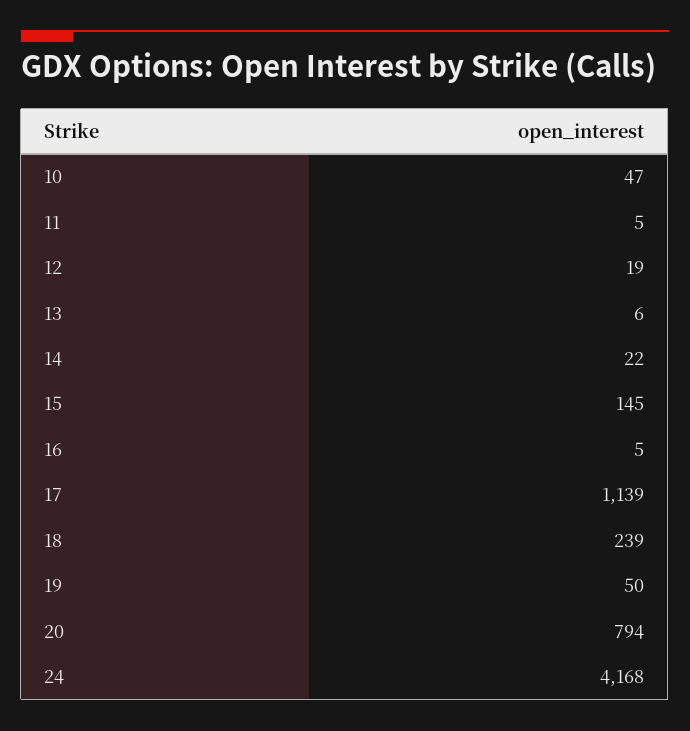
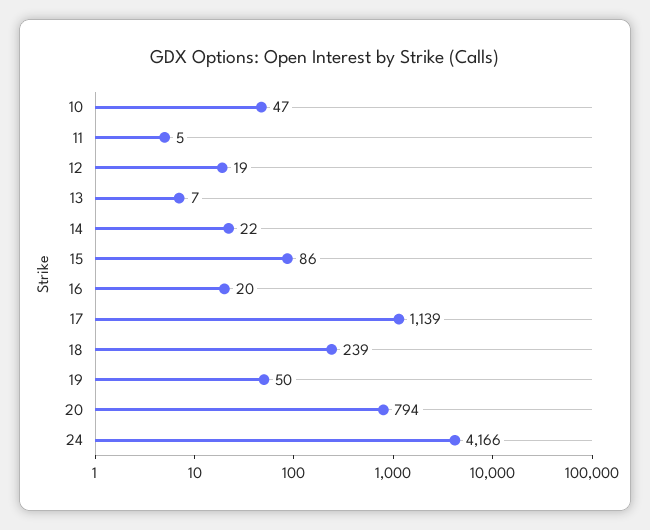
  {
    "10": 47,
    "11": 5,
    "12": 19,
-   "13": 6,
+   "13": 7,
    "14": 22,
-   "15": 145,
+   "15": 86,
-   "16": 5,
+   "16": 20,
    "17": 1139,
    "18": 239,
    "19": 50,
    "20": 794,
-   "24": 4168
+   "24": 4166
  }

